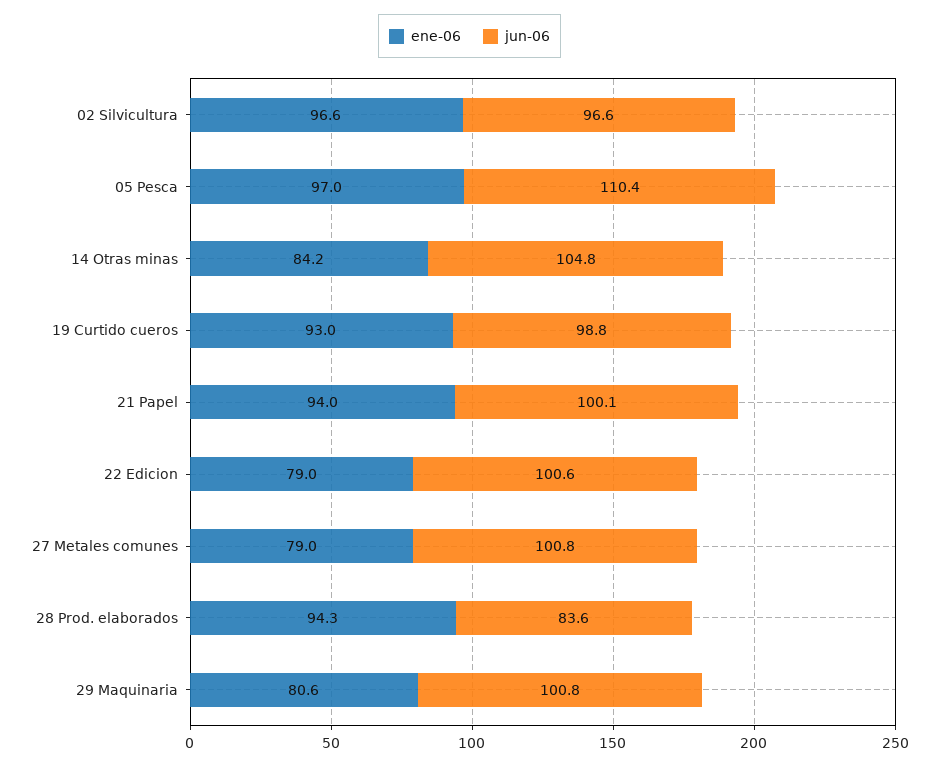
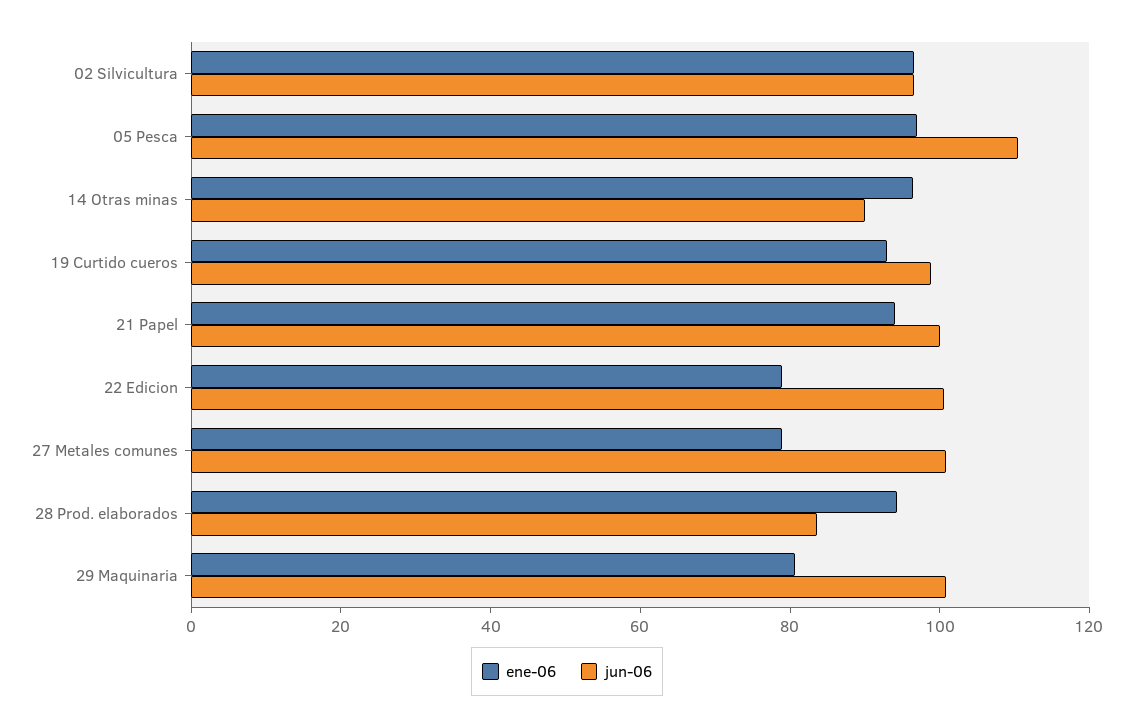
  {
    "ene-06": {
      "02 Silvicultura": 96.6,
      "05 Pesca": 97,
-     "14 Otras minas": 84.2,
+     "14 Otras minas": 95,
      "19 Curtido cueros": 93,
      "21 Papel": 94,
      "22 Edicion": 79,
      "27 Metales comunes": 79,
      "28 Prod. elaborados": 94.3,
      "29 Maquinaria": 80.6
    },
    "jun-06": {
      "02 Silvicultura": 96.6,
      "05 Pesca": 110.4,
-     "14 Otras minas": 104.8,
+     "14 Otras minas": 90,
      "19 Curtido cueros": 98.8,
      "21 Papel": 100.1,
      "22 Edicion": 100.6,
      "27 Metales comunes": 100.8,
      "28 Prod. elaborados": 83.6,
      "29 Maquinaria": 100.8
    }
  }

